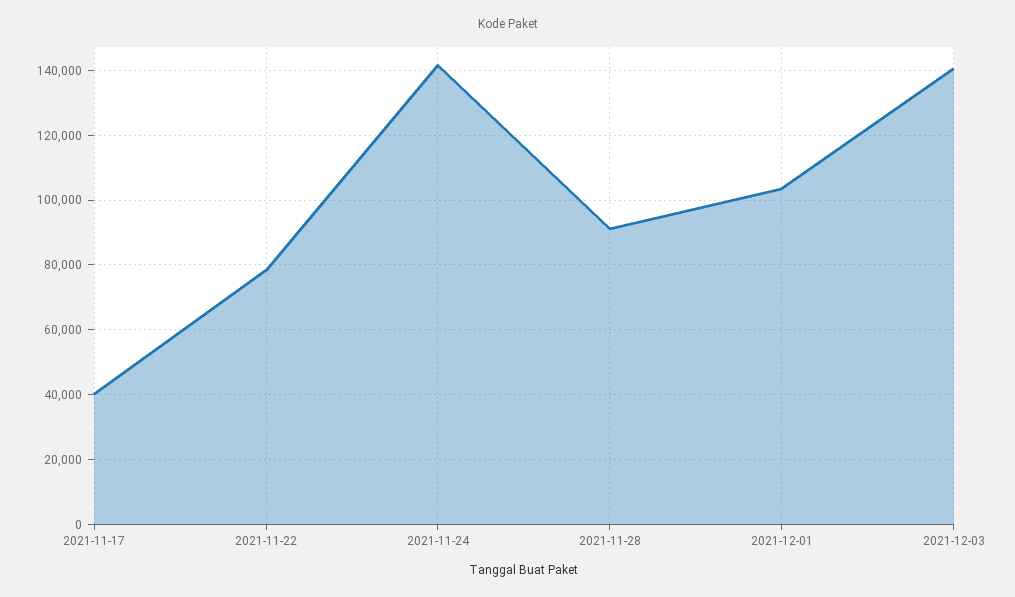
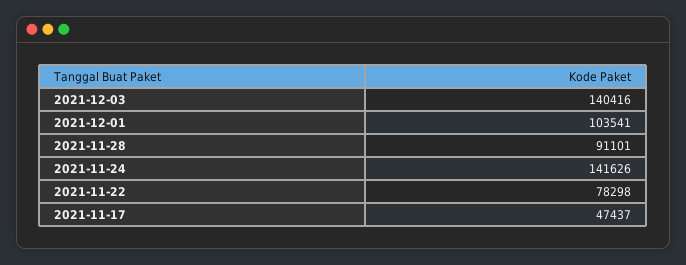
  {
-   "2021-11-17": 40000,
+   "2021-11-17": 47437,
    "2021-11-22": 78298,
    "2021-11-24": 141626,
    "2021-11-28": 91101,
    "2021-12-01": 103541,
    "2021-12-03": 140416
  }

